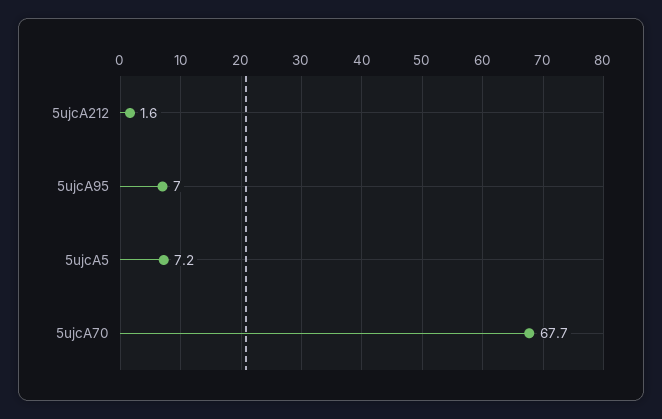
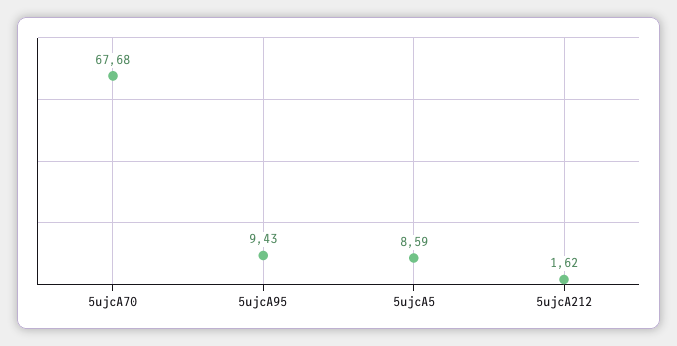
  {
    "5ujcA212": 1.62,
-   "5ujcA95": 7,
+   "5ujcA95": 9.43,
-   "5ujcA5": 7.2,
+   "5ujcA5": 8.59,
    "5ujcA70": 67.68
  }

